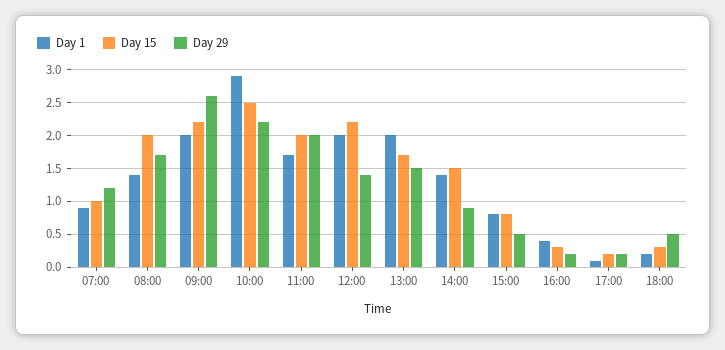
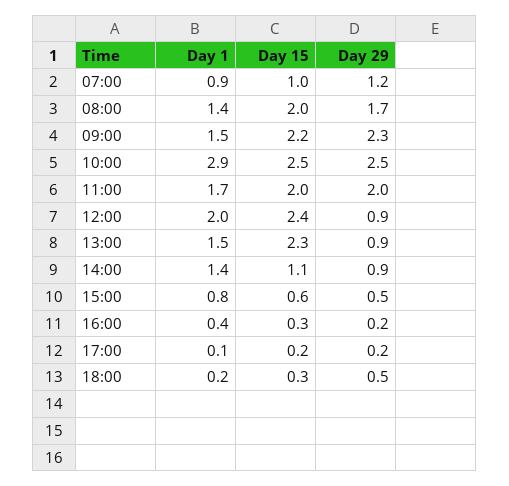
  {
    "Day 1": {
      "07:00": 0.9,
      "08:00": 1.4,
-     "09:00": 2,
+     "09:00": 1.5,
      "10:00": 2.9,
      "11:00": 1.7,
      "12:00": 2,
-     "13:00": 2,
+     "13:00": 1.5,
      "14:00": 1.4,
      "15:00": 0.8,
      "16:00": 0.4,
      "17:00": 0.1,
      "18:00": 0.2
    },
    "Day 15": {
      "07:00": 1,
      "08:00": 2,
      "09:00": 2.2,
      "10:00": 2.5,
      "11:00": 2,
-     "12:00": 2.2,
+     "12:00": 2.4,
-     "13:00": 1.7,
+     "13:00": 2.3,
-     "14:00": 1.5,
+     "14:00": 1.1,
-     "15:00": 0.8,
+     "15:00": 0.6,
      "16:00": 0.3,
      "17:00": 0.2,
      "18:00": 0.3
    },
    "Day 29": {
      "07:00": 1.2,
      "08:00": 1.7,
-     "09:00": 2.6,
+     "09:00": 2.3,
-     "10:00": 2.2,
+     "10:00": 2.5,
      "11:00": 2,
-     "12:00": 1.4,
+     "12:00": 0.9,
-     "13:00": 1.5,
+     "13:00": 0.9,
      "14:00": 0.9,
      "15:00": 0.5,
      "16:00": 0.2,
      "17:00": 0.2,
      "18:00": 0.5
    }
  }

